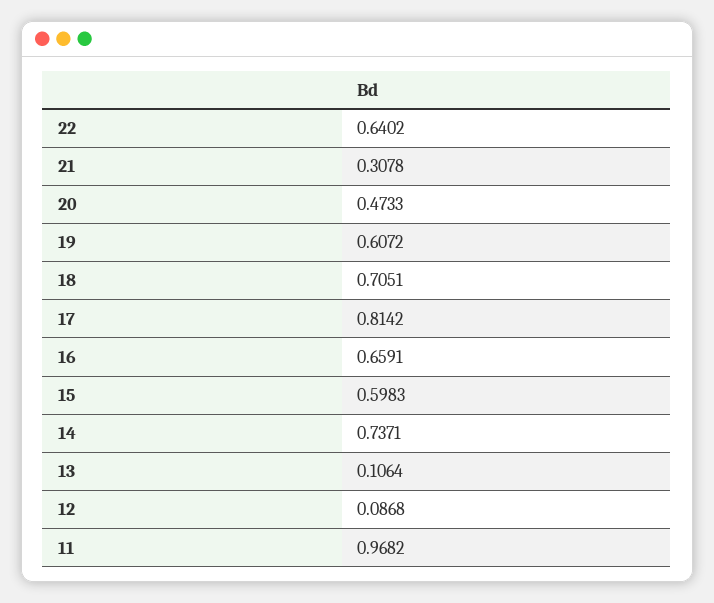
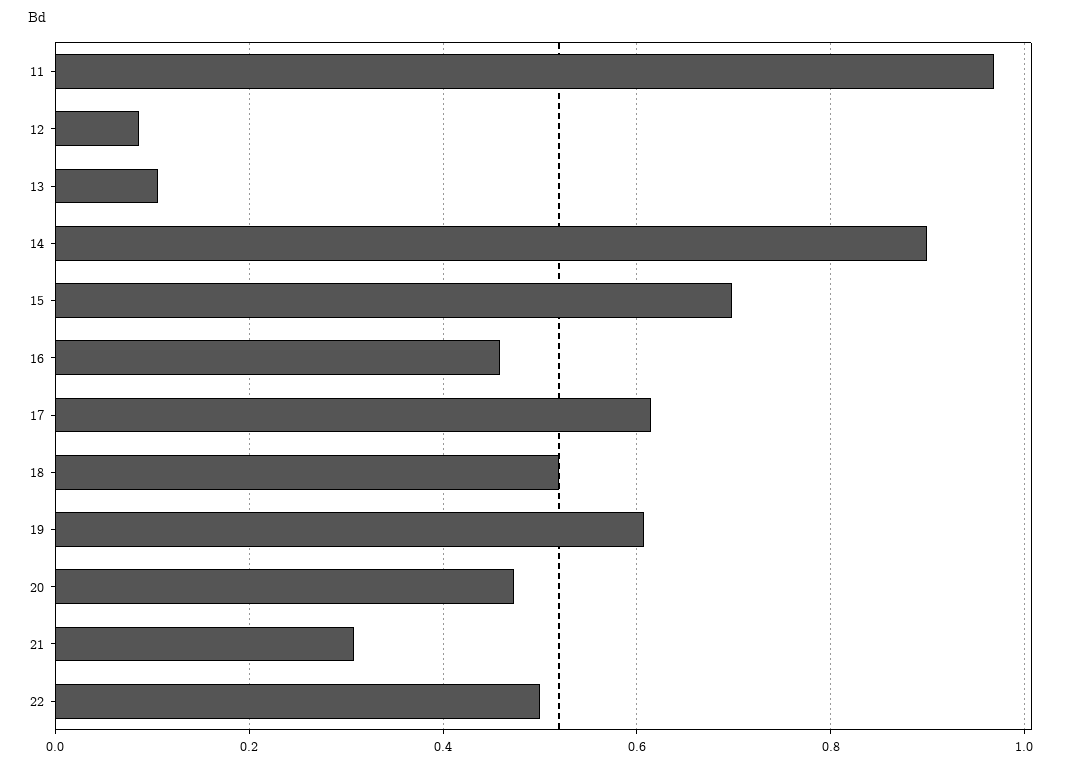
  {
-   "22": 0.6402,
+   "22": 0.5,
    "21": 0.3078,
    "20": 0.4733,
    "19": 0.6072,
-   "18": 0.7051,
+   "18": 0.52,
-   "17": 0.8142,
+   "17": 0.62,
-   "16": 0.6591,
+   "16": 0.46,
-   "15": 0.5983,
+   "15": 0.7,
-   "14": 0.7371,
+   "14": 0.9,
    "13": 0.1064,
    "12": 0.0868,
    "11": 0.9682
  }

